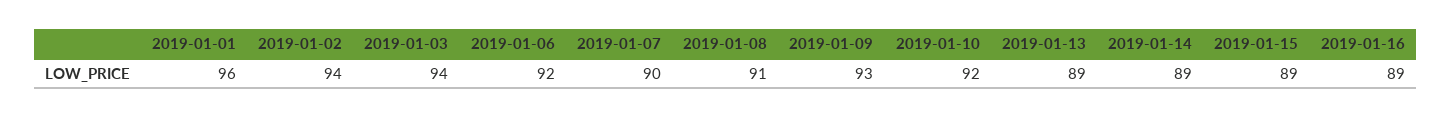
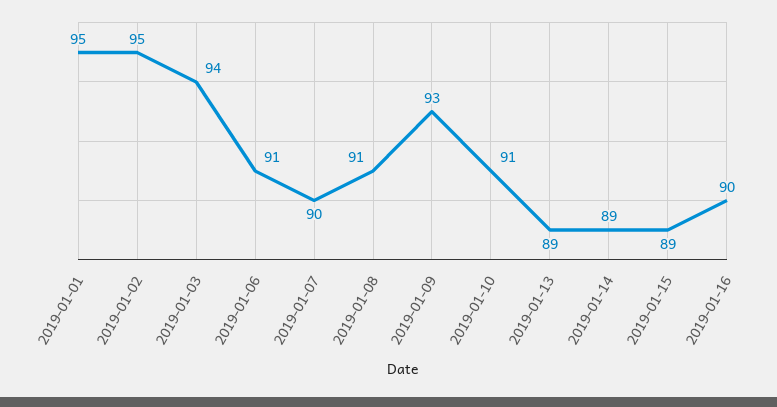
  {
-   "2019-01-01": 96,
+   "2019-01-01": 95,
-   "2019-01-02": 94,
+   "2019-01-02": 95,
    "2019-01-03": 94,
-   "2019-01-06": 92,
+   "2019-01-06": 91,
    "2019-01-07": 90,
    "2019-01-08": 91,
    "2019-01-09": 93,
-   "2019-01-10": 92,
+   "2019-01-10": 91,
    "2019-01-13": 89,
    "2019-01-14": 89,
    "2019-01-15": 89,
-   "2019-01-16": 89
+   "2019-01-16": 90
  }

